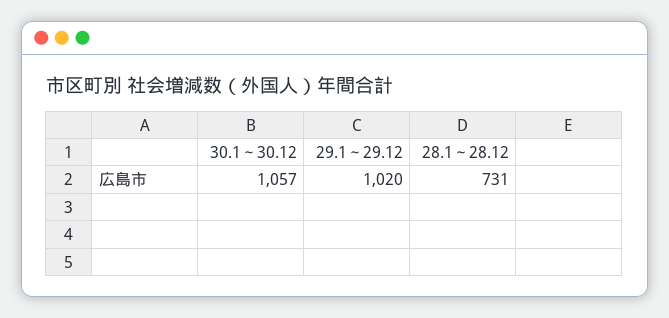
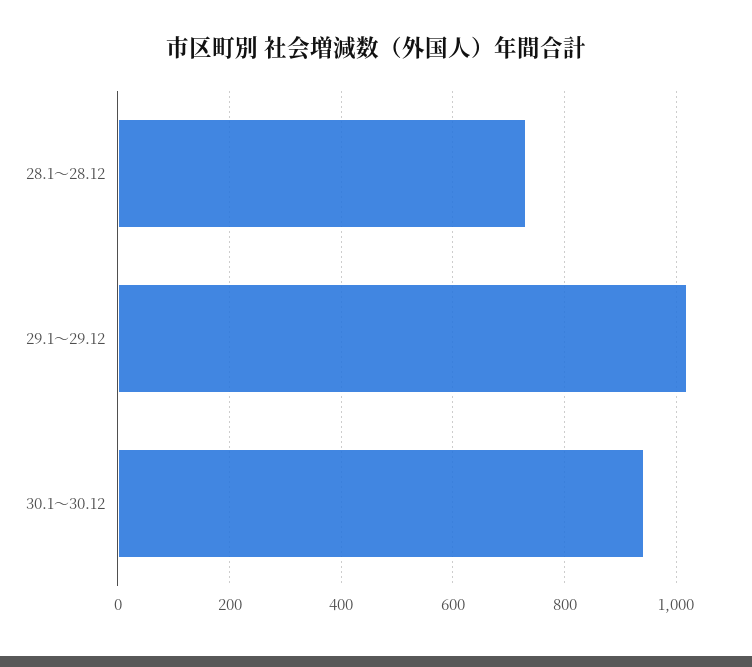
  {
-   "30.1～30.12": 1057,
+   "30.1～30.12": 940,
    "29.1～29.12": 1020,
    "28.1～28.12": 731
  }

